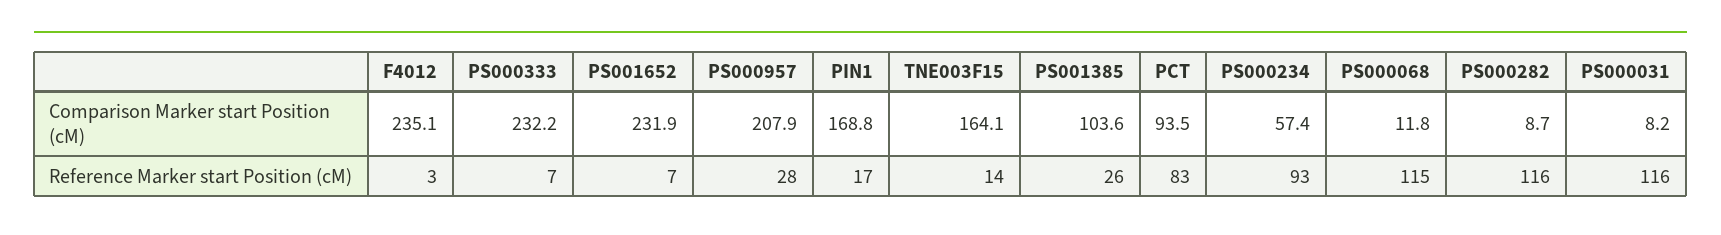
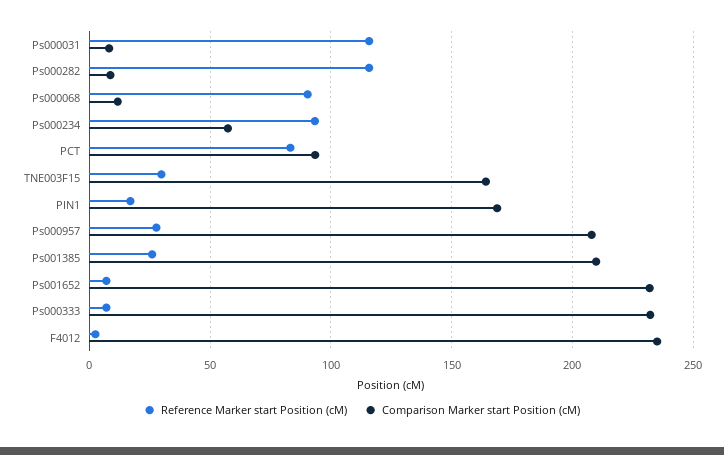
  {
    "Comparison Marker start Position (cM)": {
      "F4012": 235.1,
      "PS000333": 232.2,
      "PS001652": 231.9,
      "PS000957": 207.9,
      "PIN1": 168.8,
      "TNE003F15": 164.1,
-     "PS001385": 103.6,
+     "PS001385": 210,
      "PCT": 93.5,
      "PS000234": 57.4,
      "PS000068": 11.8,
      "PS000282": 8.7,
      "PS000031": 8.2
    },
    "Reference Marker start Position (cM)": {
      "F4012": 3,
      "PS000333": 7,
      "PS001652": 7,
      "PS000957": 28,
      "PIN1": 17,
-     "TNE003F15": 14,
+     "TNE003F15": 30,
      "PS001385": 26,
      "PCT": 83,
      "PS000234": 93,
-     "PS000068": 115,
+     "PS000068": 90,
      "PS000282": 116,
      "PS000031": 116
    }
  }

